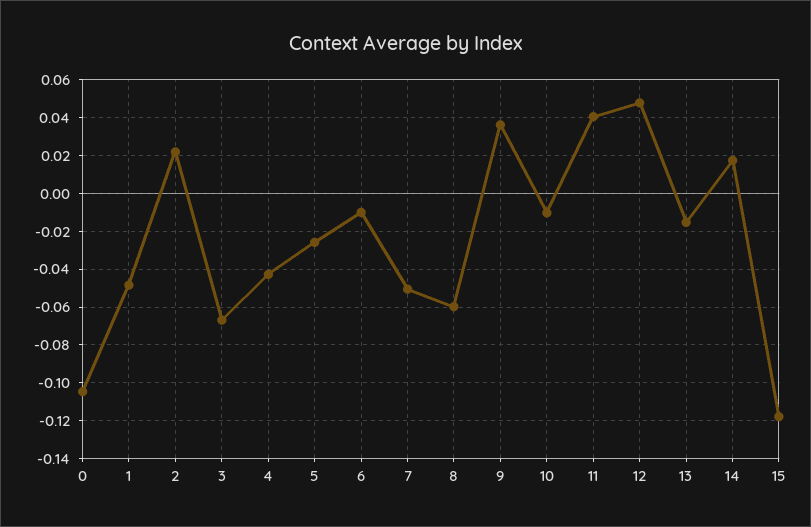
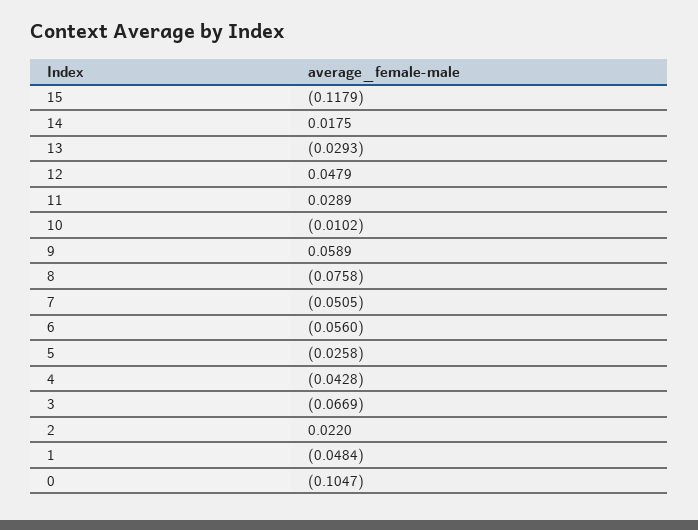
  {
    "0": -0.1047,
    "1": -0.0484,
    "2": 0.022,
    "3": -0.0669,
    "4": -0.0428,
    "5": -0.0258,
-   "6": -0.01,
+   "6": -0.056,
    "7": -0.0505,
-   "8": -0.06,
+   "8": -0.0758,
-   "9": 0.035,
+   "9": 0.0589,
    "10": -0.0102,
-   "11": 0.04,
+   "11": 0.0289,
    "12": 0.0479,
-   "13": -0.015,
+   "13": -0.0293,
    "14": 0.0175,
    "15": -0.1179
  }

